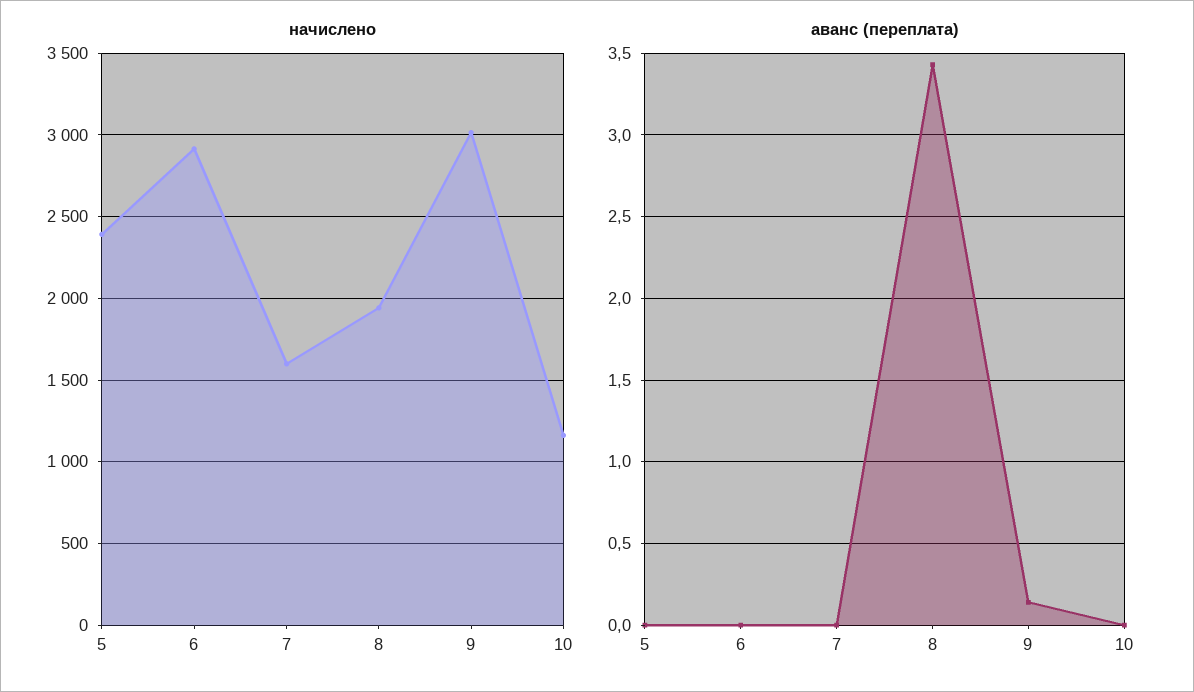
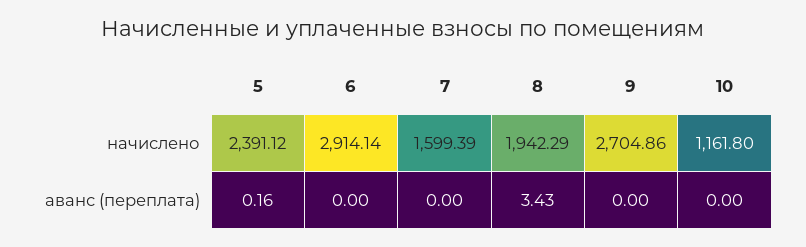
  {
    "начислено": {
      "5": 2391.12,
      "6": 2914.14,
      "7": 1599.39,
      "8": 1942.29,
-     "9": 3000,
+     "9": 2704.86,
      "10": 1161.8
    },
    "аванс (переплата)": {
-     "5": 0,
+     "5": 0.16,
      "6": 0,
      "7": 0,
      "8": 3.43,
-     "9": 0.15,
+     "9": 0,
      "10": 0
    }
  }

